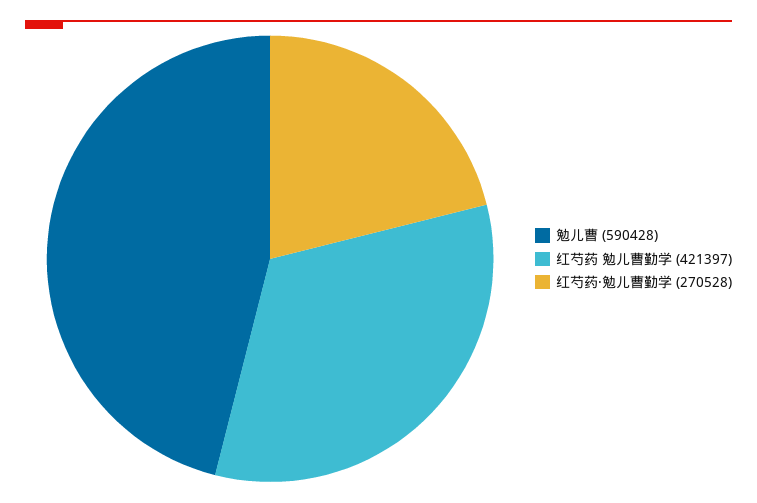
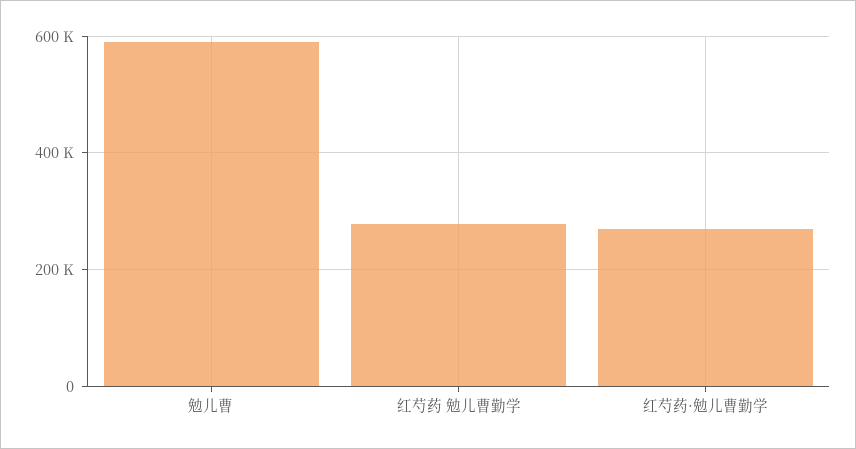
  {
    "勉儿曹": 590428,
-   "红芍药 勉儿曹勤学": 421397,
+   "红芍药 勉儿曹勤学": 280000,
    "红芍药·勉儿曹勤学": 270528
  }

